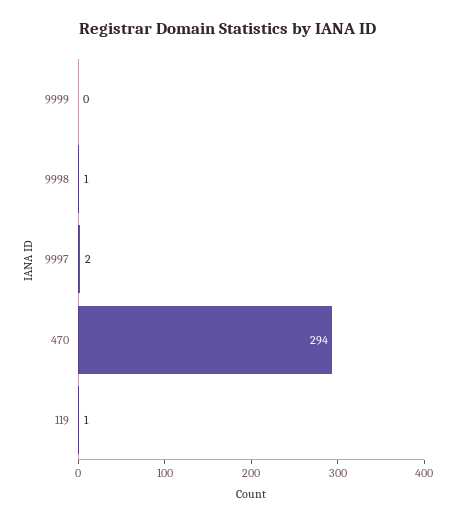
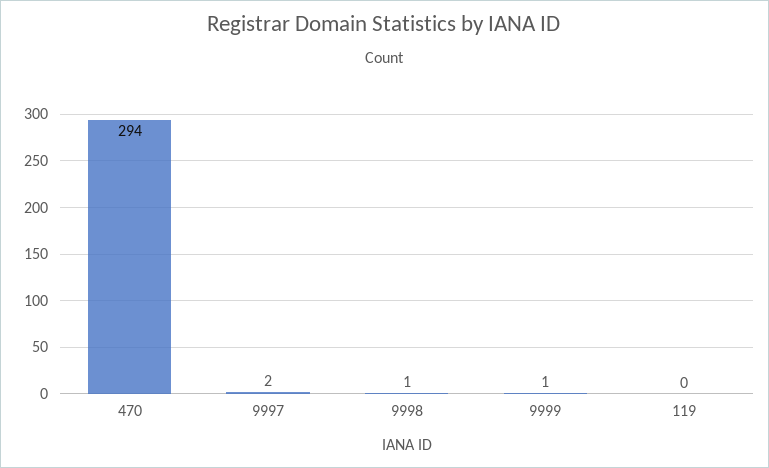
  {
-   "9999": 0,
+   "9999": 1,
    "9998": 1,
    "9997": 2,
    "470": 294,
-   "119": 1
+   "119": 0
  }

